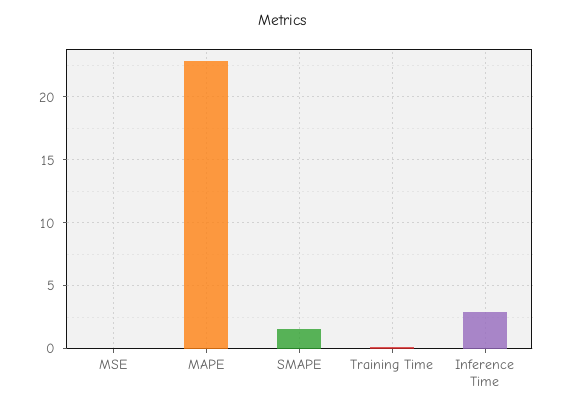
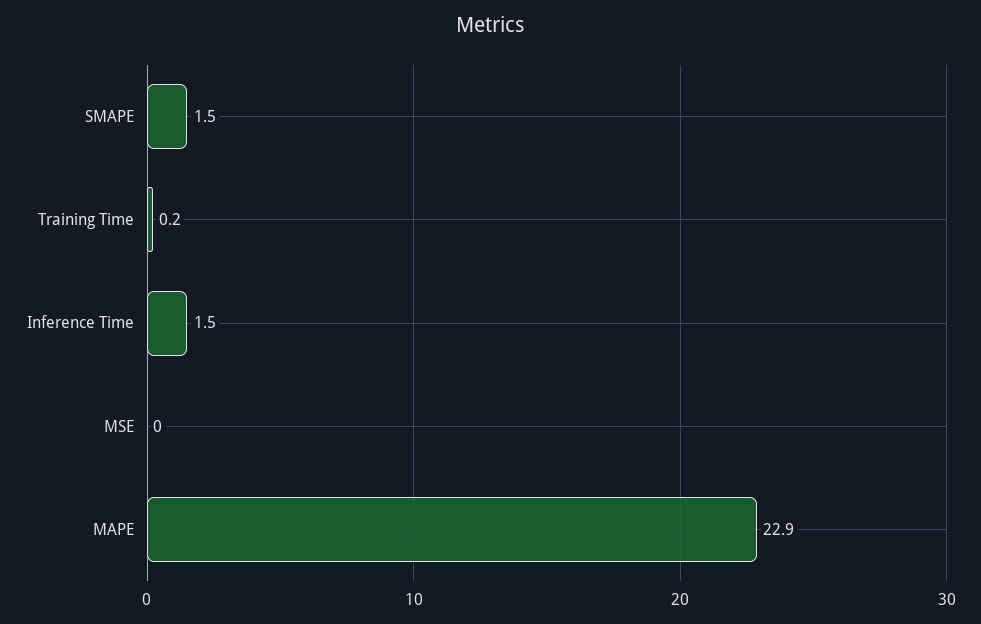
  {
    "MSE": 0,
    "MAPE": 22.9,
    "SMAPE": 1.5,
    "Training Time": 0.2,
-   "Inference Time": 3
+   "Inference Time": 1.5
  }

